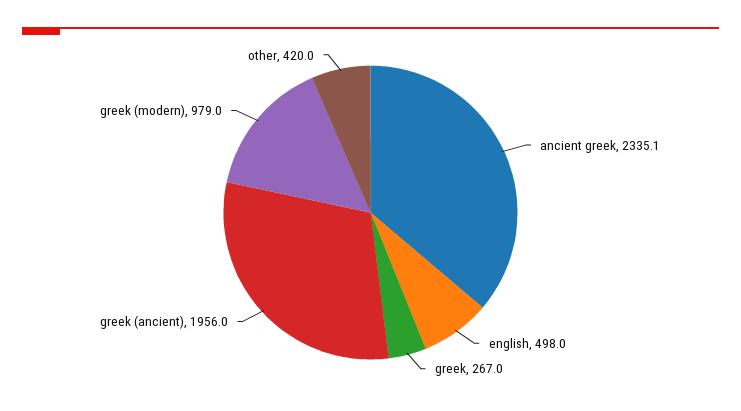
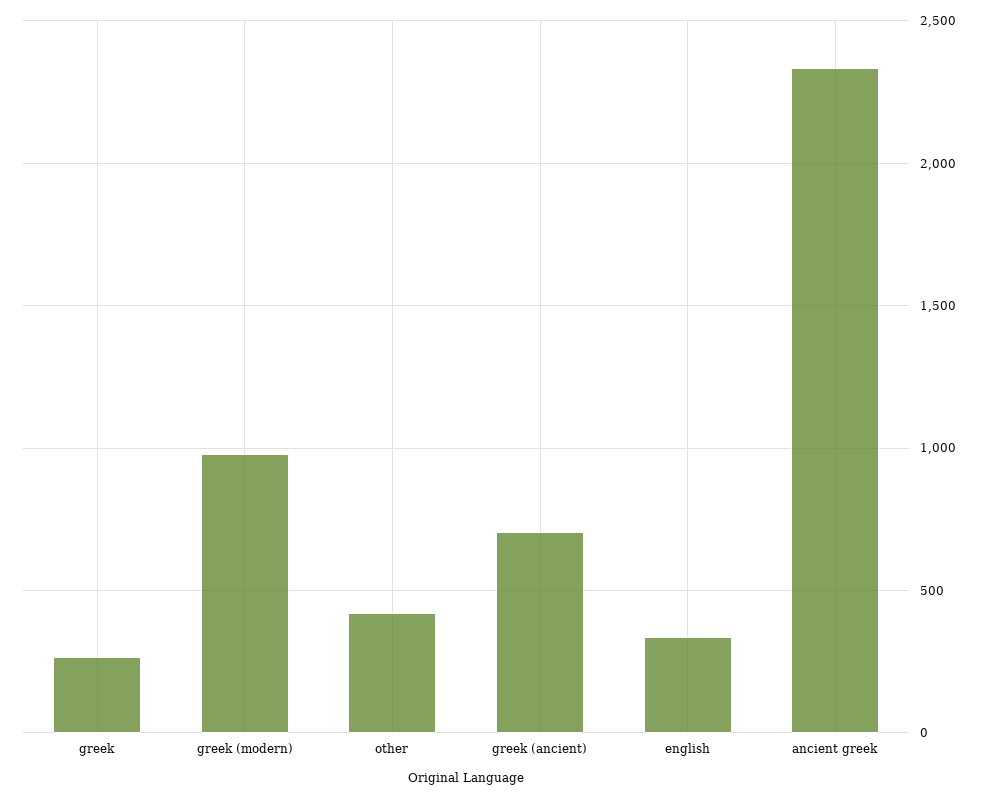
  {
    "ancient greek": 2335.1,
-   "english": 498,
+   "english": 350,
    "greek": 267,
-   "greek (ancient)": 1956,
+   "greek (ancient)": 700,
    "greek (modern)": 979,
    "other": 420
  }

